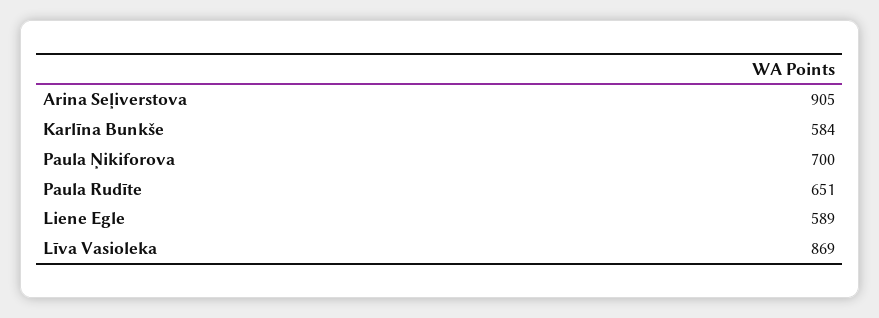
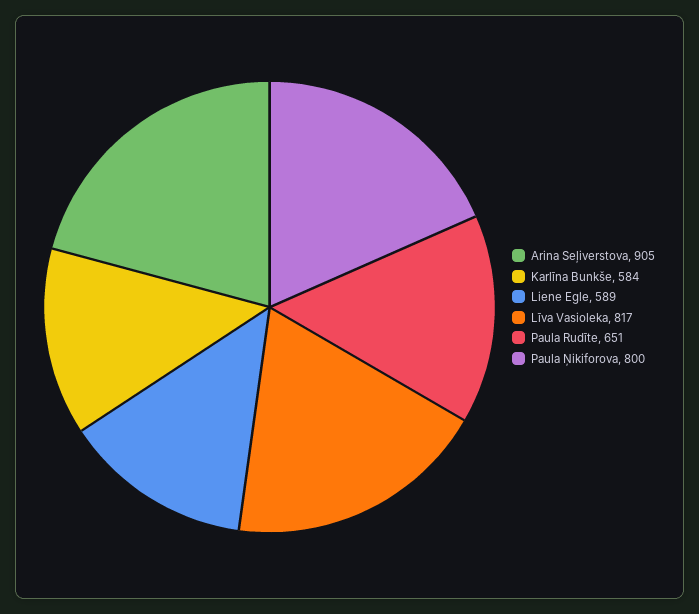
  {
    "Arina Seļiverstova": 905,
    "Karlīna Bunkše": 584,
-   "Paula Ņikiforova": 700,
+   "Paula Ņikiforova": 800,
    "Paula Rudīte": 651,
    "Liene Egle": 589,
-   "Līva Vasioleka": 869
+   "Līva Vasioleka": 817
  }

